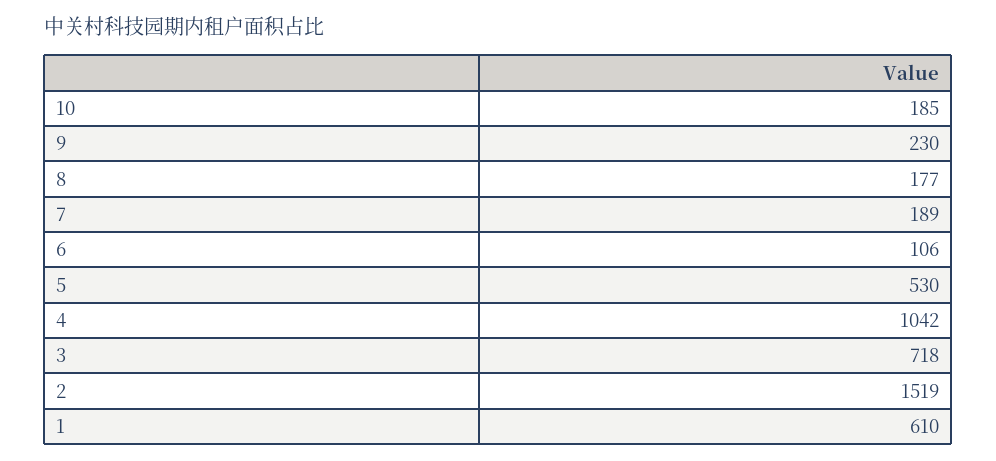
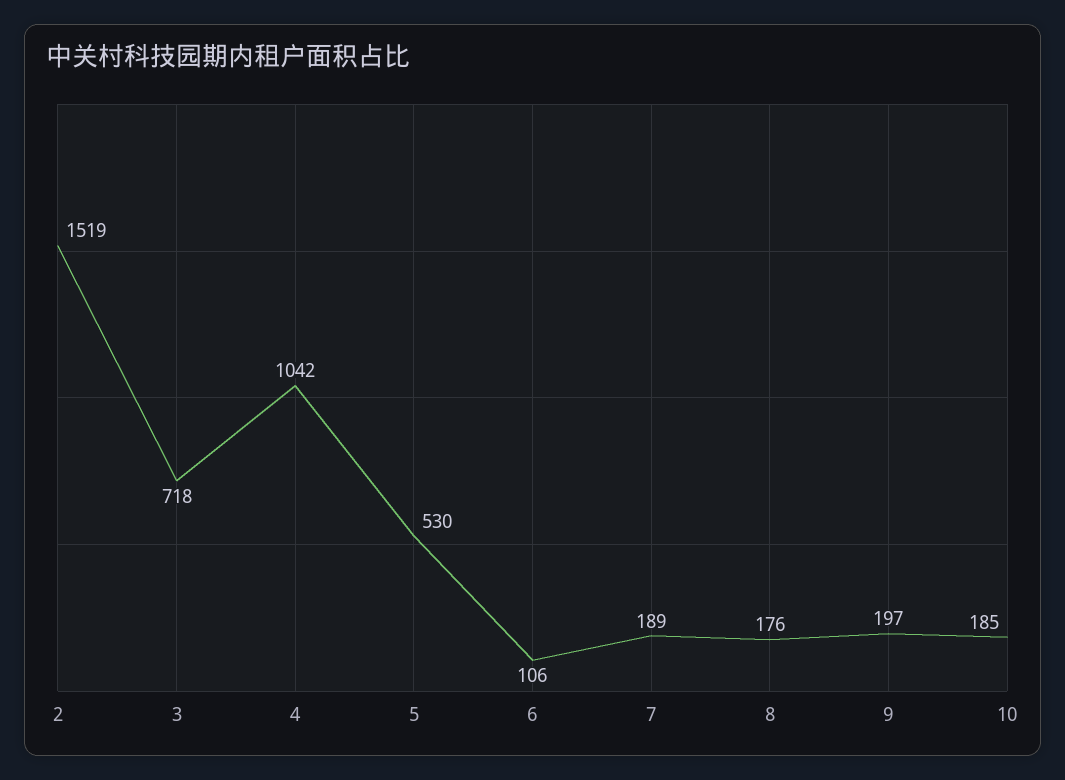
  {
    "10": 185,
-   "9": 230,
+   "9": 197,
-   "8": 177,
+   "8": 176,
    "7": 189,
    "6": 106,
    "5": 530,
    "4": 1042,
    "3": 718,
-   "2": 1519,
+   "2": 1519
-   "1": 610
  }

